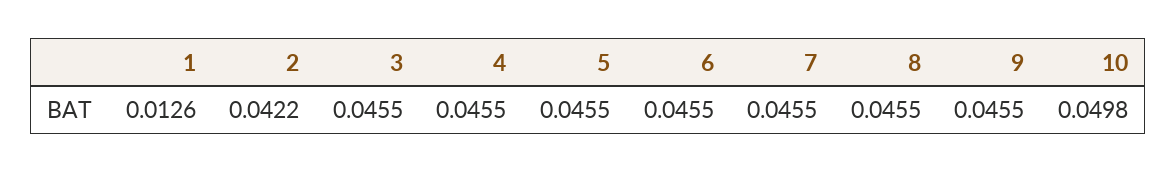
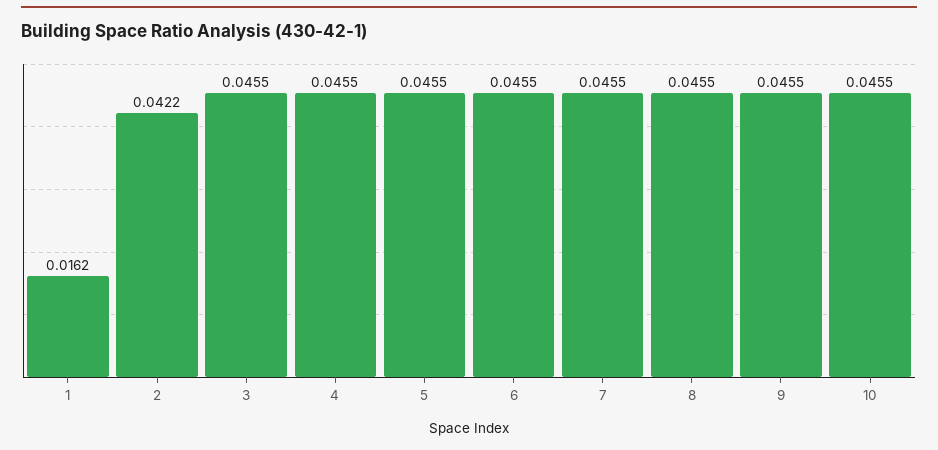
  {
-   "1": 0.0126,
+   "1": 0.0162,
    "2": 0.0422,
    "3": 0.0455,
    "4": 0.0455,
    "5": 0.0455,
    "6": 0.0455,
    "7": 0.0455,
    "8": 0.0455,
    "9": 0.0455,
-   "10": 0.0498
+   "10": 0.0455
  }

